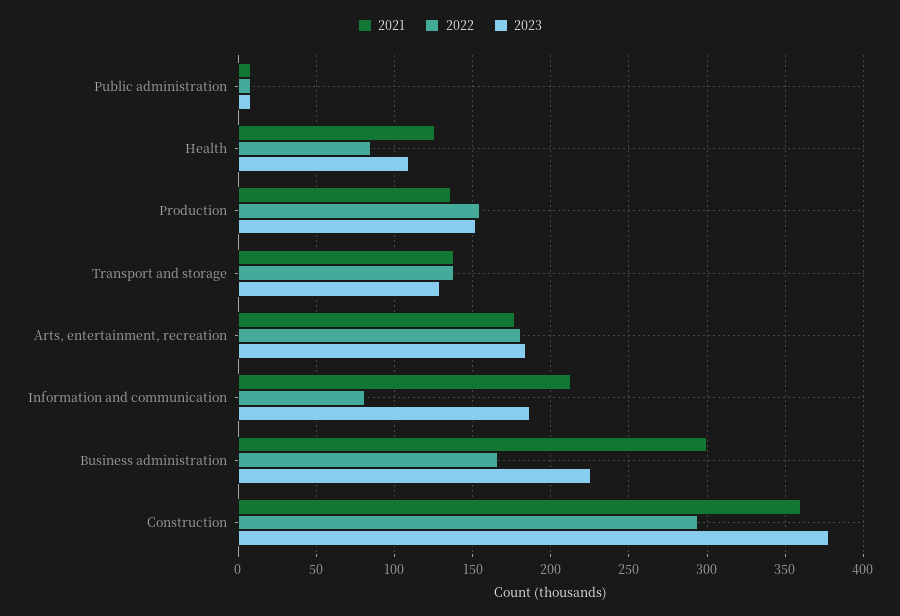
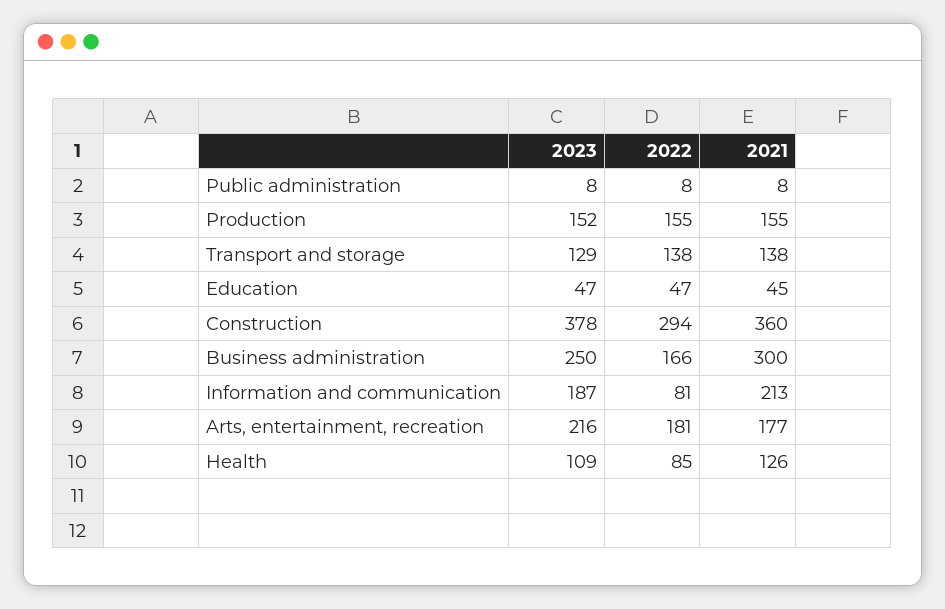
  {
    "2021": {
      "Public administration": 8,
      "Health": 126,
-     "Production": 135,
+     "Production": 155,
      "Transport and storage": 138,
      "Arts, entertainment, recreation": 177,
      "Information and communication": 213,
      "Business administration": 300,
-     "Construction": 360
+     "Construction": 360,
+     "Education": 45
    },
    "2022": {
      "Public administration": 8,
      "Health": 85,
      "Production": 155,
      "Transport and storage": 138,
      "Arts, entertainment, recreation": 181,
      "Information and communication": 81,
      "Business administration": 166,
-     "Construction": 294
+     "Construction": 294,
+     "Education": 47
    },
    "2023": {
      "Public administration": 8,
      "Health": 109,
      "Production": 152,
      "Transport and storage": 129,
-     "Arts, entertainment, recreation": 185,
+     "Arts, entertainment, recreation": 216,
      "Information and communication": 187,
-     "Business administration": 225,
+     "Business administration": 250,
-     "Construction": 378
+     "Construction": 378,
+     "Education": 47
    }
  }

